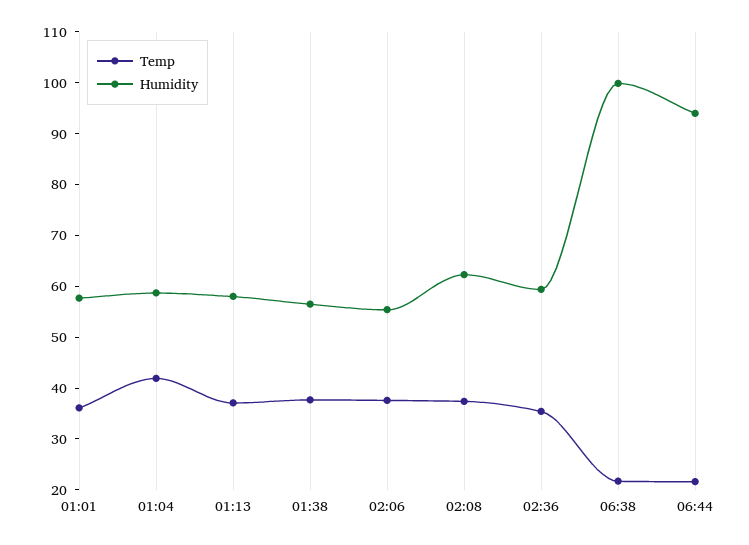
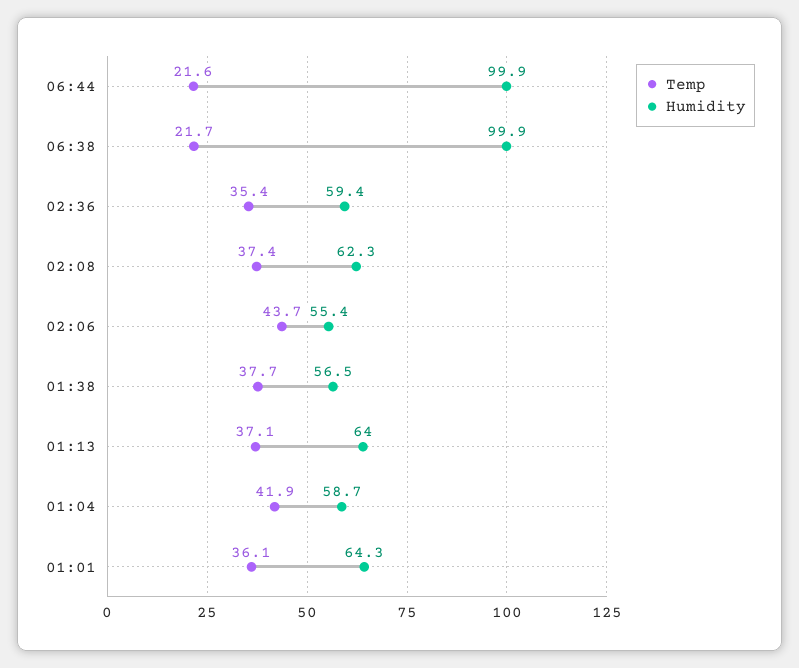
  {
    "Temp": {
      "01:01": 36.1,
      "01:04": 41.9,
      "01:13": 37.1,
      "01:38": 37.7,
-     "02:06": 38,
+     "02:06": 43.7,
      "02:08": 37.4,
      "02:36": 35.4,
      "06:38": 21.7,
      "06:44": 21.6
    },
    "Humidity": {
-     "01:01": 58,
+     "01:01": 64.3,
      "01:04": 58.7,
-     "01:13": 58,
+     "01:13": 64,
      "01:38": 56.5,
      "02:06": 55.4,
      "02:08": 62.3,
      "02:36": 59.4,
      "06:38": 99.9,
-     "06:44": 94
+     "06:44": 99.9
    }
  }

